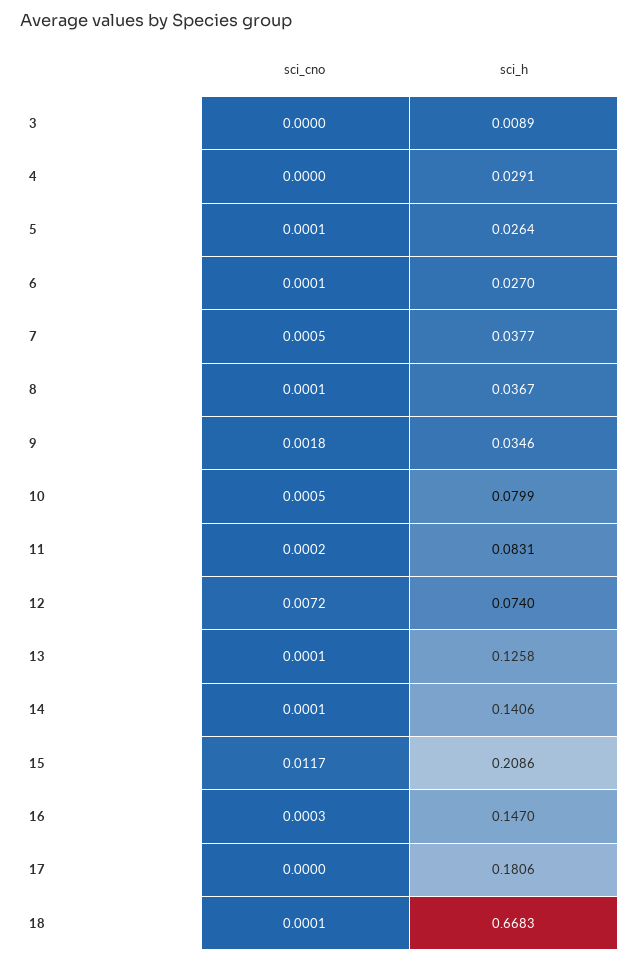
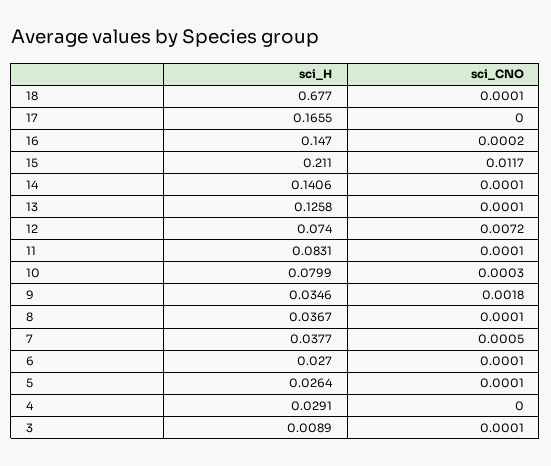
  {
    "sci_cno": {
-     "3": 0,
+     "3": 0.0001,
      "4": 0,
      "5": 0.0001,
      "6": 0.0001,
      "7": 0.0005,
      "8": 0.0001,
      "9": 0.0018,
-     "10": 0.0005,
+     "10": 0.0003,
-     "11": 0.0002,
+     "11": 0.0001,
      "12": 0.0072,
      "13": 0.0001,
      "14": 0.0001,
      "15": 0.0117,
-     "16": 0.0003,
+     "16": 0.0002,
      "17": 0,
      "18": 0.0001
    },
    "sci_h": {
      "3": 0.0089,
      "4": 0.0291,
      "5": 0.0264,
      "6": 0.027,
      "7": 0.0377,
      "8": 0.0367,
      "9": 0.0346,
      "10": 0.0799,
      "11": 0.0831,
      "12": 0.074,
      "13": 0.1258,
      "14": 0.1406,
-     "15": 0.2086,
+     "15": 0.211,
      "16": 0.147,
-     "17": 0.1806,
+     "17": 0.1655,
-     "18": 0.6683
+     "18": 0.677
    }
  }

